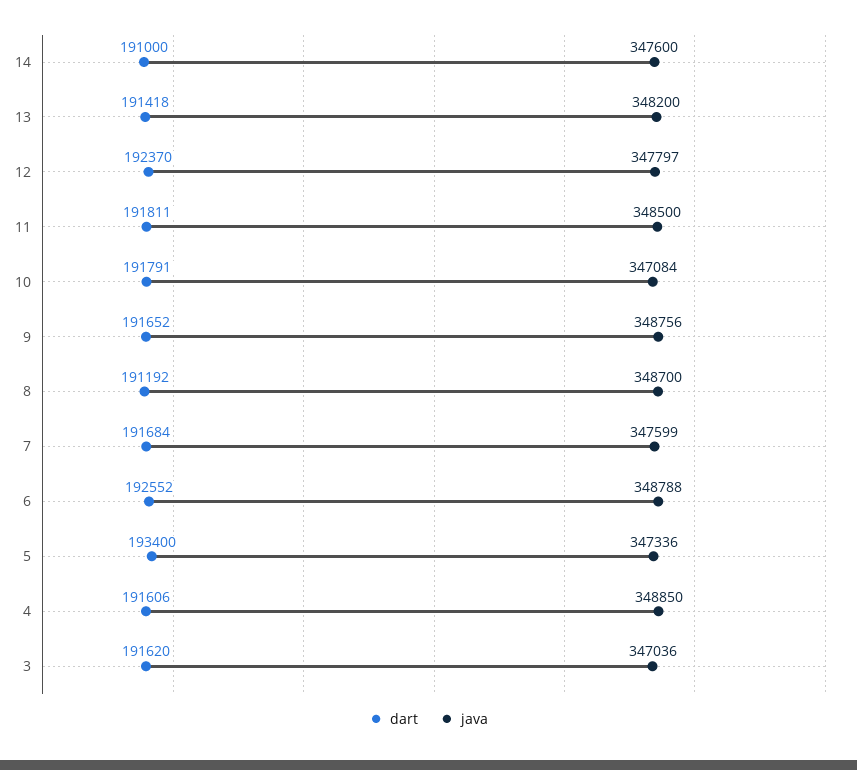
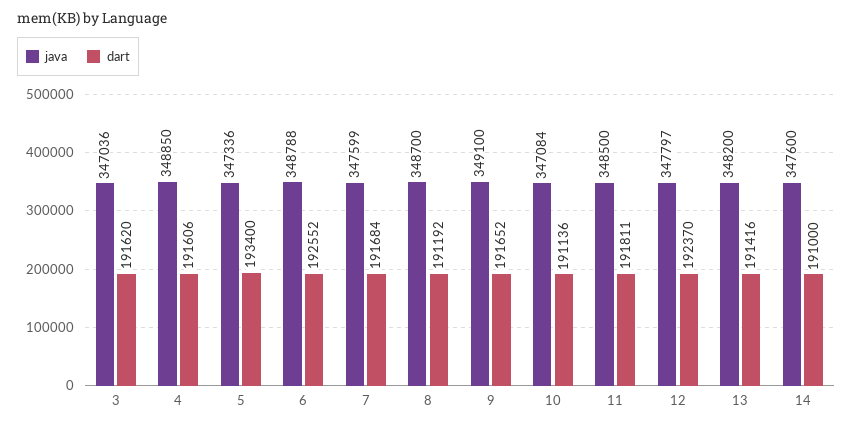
  {
    "dart": {
      "14": 191000,
-     "13": 191418,
+     "13": 191416,
      "12": 192370,
      "11": 191811,
-     "10": 191791,
+     "10": 191136,
      "9": 191652,
      "8": 191192,
      "7": 191684,
      "6": 192552,
      "5": 193400,
      "4": 191606,
      "3": 191620
    },
    "java": {
      "14": 347600,
      "13": 348200,
      "12": 347797,
      "11": 348500,
      "10": 347084,
-     "9": 348756,
+     "9": 349100,
      "8": 348700,
      "7": 347599,
      "6": 348788,
      "5": 347336,
      "4": 348850,
      "3": 347036
    }
  }

